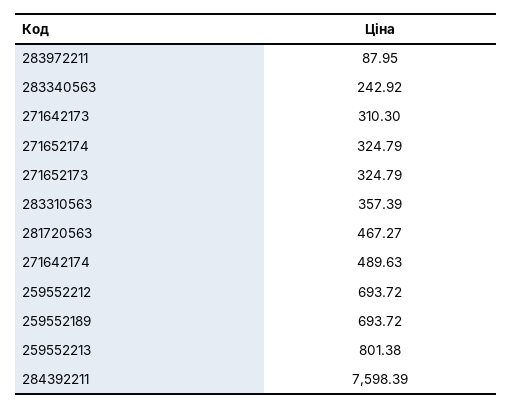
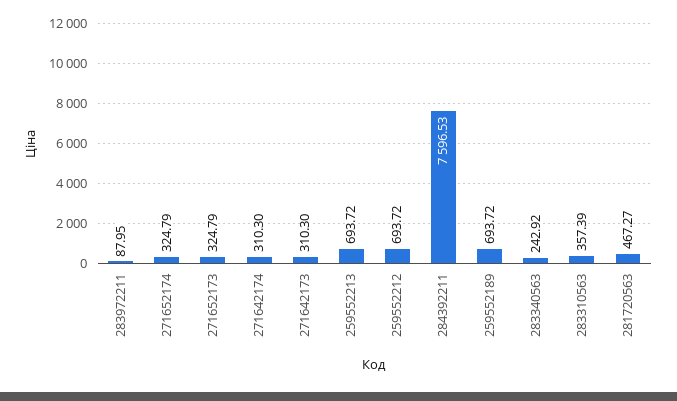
  {
    "283972211": 87.95,
    "283340563": 242.92,
    "271642173": 310.3,
    "271652174": 324.79,
    "271652173": 324.79,
    "283310563": 357.39,
    "281720563": 467.27,
-   "271642174": 489.63,
+   "271642174": 310.3,
    "259552212": 693.72,
    "259552189": 693.72,
-   "259552213": 801.38,
+   "259552213": 693.72,
-   "284392211": 7598.39
+   "284392211": 7596.53
  }

